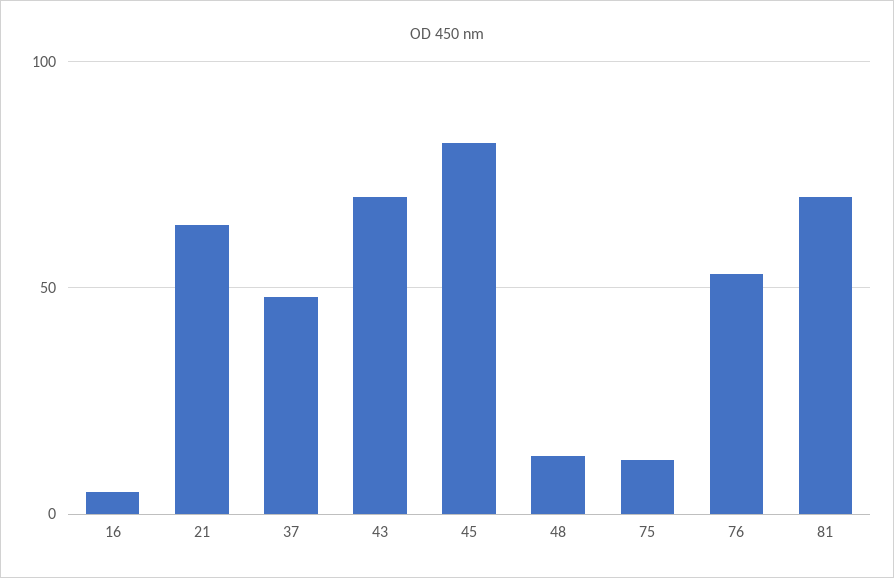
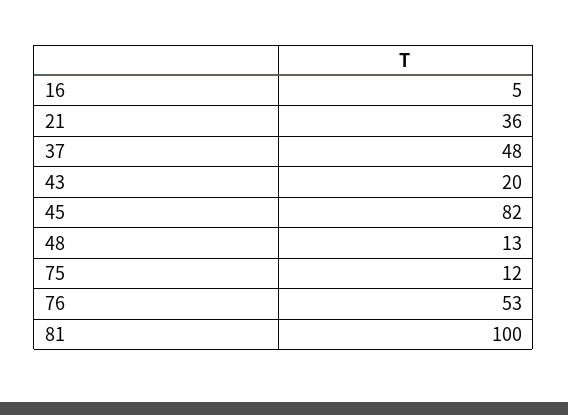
  {
    "16": 5,
-   "21": 65,
+   "21": 36,
    "37": 48,
-   "43": 70,
+   "43": 20,
    "45": 82,
    "48": 13,
    "75": 12,
    "76": 53,
-   "81": 70
+   "81": 100
  }

